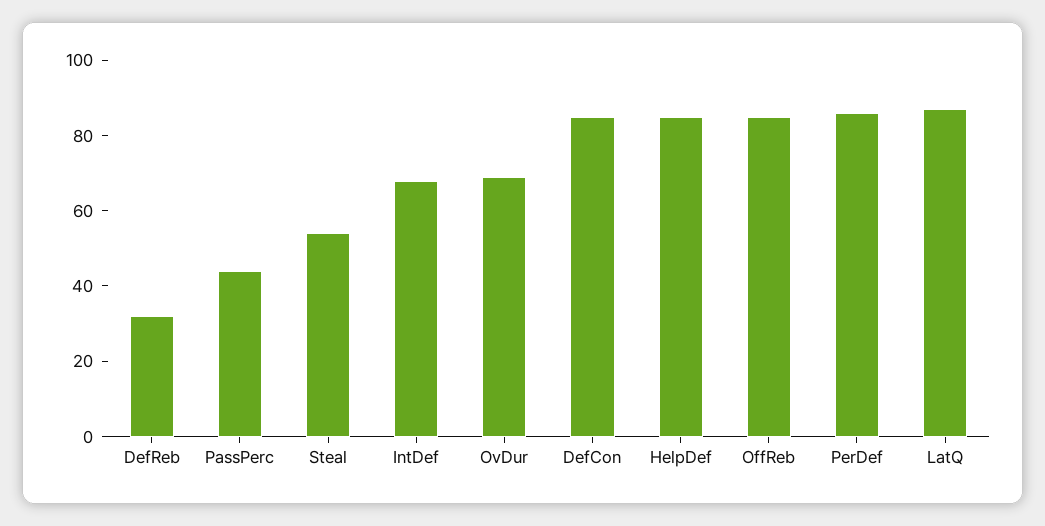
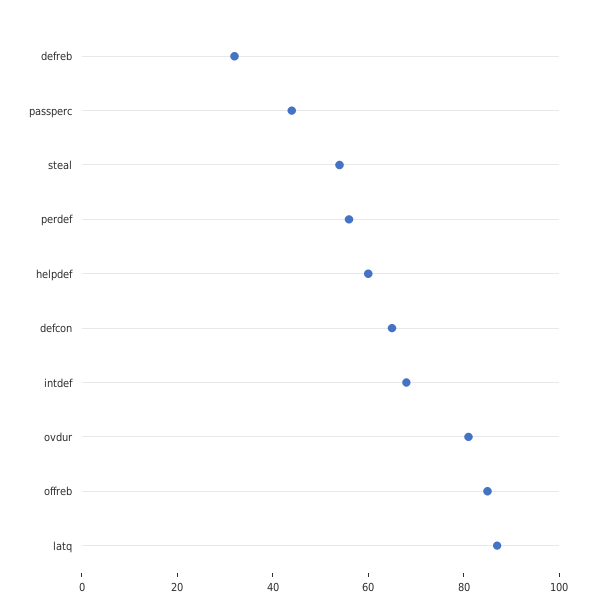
  {
    "DefReb": 30,
    "PassPerc": 45,
    "Steal": 55,
    "IntDef": 70,
-   "OvDur": 70,
+   "OvDur": 80,
-   "DefCon": 85,
+   "DefCon": 65,
-   "HelpDef": 85,
+   "HelpDef": 60,
    "OffReb": 85,
-   "PerDef": 85,
+   "PerDef": 55,
    "LatQ": 85
  }

